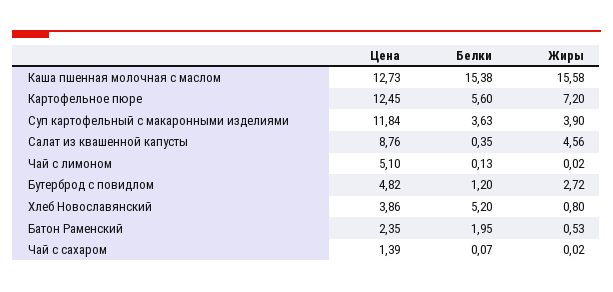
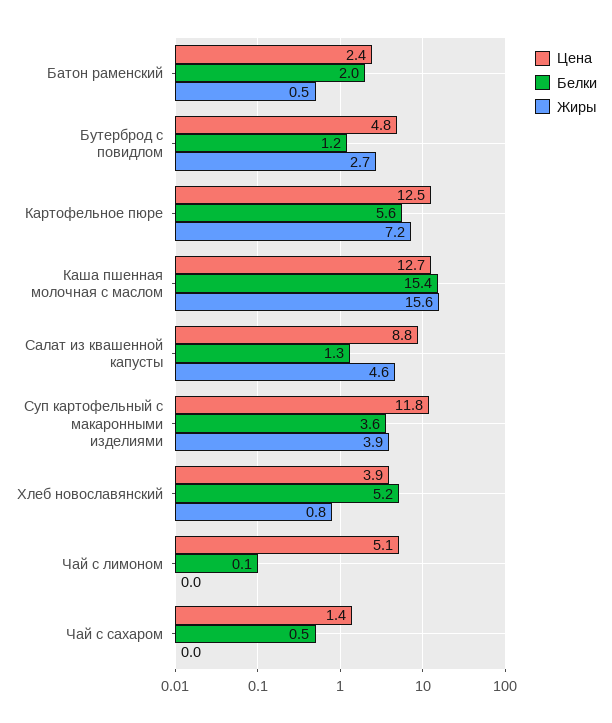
  {
    "Цена": {
      "Каша пшенная молочная с маслом": 12.73,
      "Картофельное пюре": 12.45,
      "Суп картофельный с макаронными изделиями": 11.84,
      "Салат из квашенной капусты": 8.76,
      "Чай с лимоном": 5.1,
      "Бутерброд с повидлом": 4.82,
      "Хлеб Новославянский": 3.86,
      "Батон Раменский": 2.35,
      "Чай с сахаром": 1.39
    },
    "Белки": {
      "Каша пшенная молочная с маслом": 15.38,
      "Картофельное пюре": 5.6,
      "Суп картофельный с макаронными изделиями": 3.63,
-     "Салат из квашенной капусты": 0.35,
+     "Салат из квашенной капусты": 1.3,
      "Чай с лимоном": 0.13,
      "Бутерброд с повидлом": 1.2,
      "Хлеб Новославянский": 5.2,
      "Батон Раменский": 1.95,
-     "Чай с сахаром": 0.07
+     "Чай с сахаром": 0.5
    },
    "Жиры": {
      "Каша пшенная молочная с маслом": 15.58,
      "Картофельное пюре": 7.2,
      "Суп картофельный с макаронными изделиями": 3.9,
      "Салат из квашенной капусты": 4.56,
      "Чай с лимоном": 0.02,
      "Бутерброд с повидлом": 2.72,
      "Хлеб Новославянский": 0.8,
      "Батон Раменский": 0.53,
      "Чай с сахаром": 0.02
    }
  }

